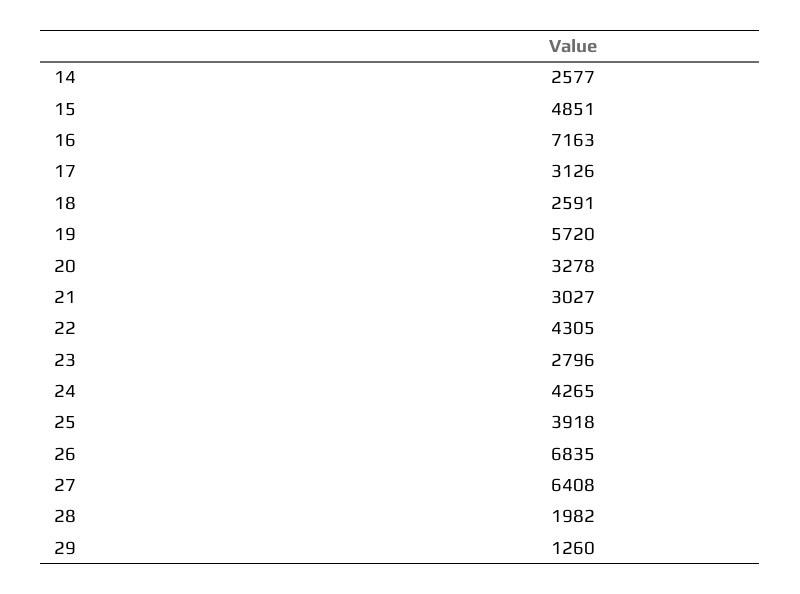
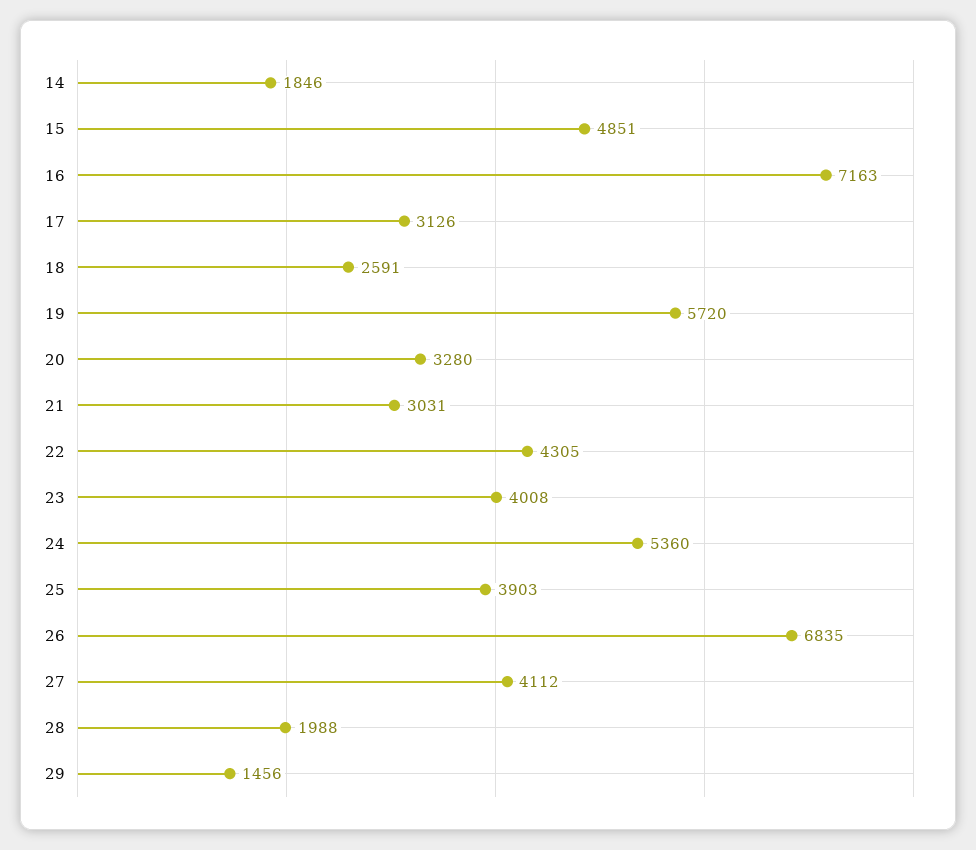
  {
-   "14": 2577,
+   "14": 1846,
    "15": 4851,
    "16": 7163,
    "17": 3126,
    "18": 2591,
    "19": 5720,
-   "20": 3278,
+   "20": 3280,
-   "21": 3027,
+   "21": 3031,
    "22": 4305,
-   "23": 2796,
+   "23": 4008,
-   "24": 4265,
+   "24": 5360,
-   "25": 3918,
+   "25": 3903,
    "26": 6835,
-   "27": 6408,
+   "27": 4112,
-   "28": 1982,
+   "28": 1988,
-   "29": 1260
+   "29": 1456
  }

